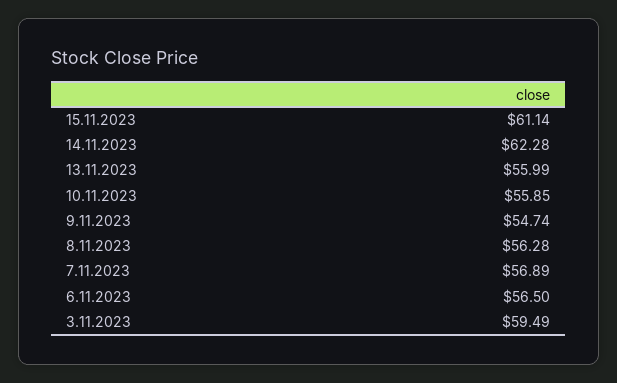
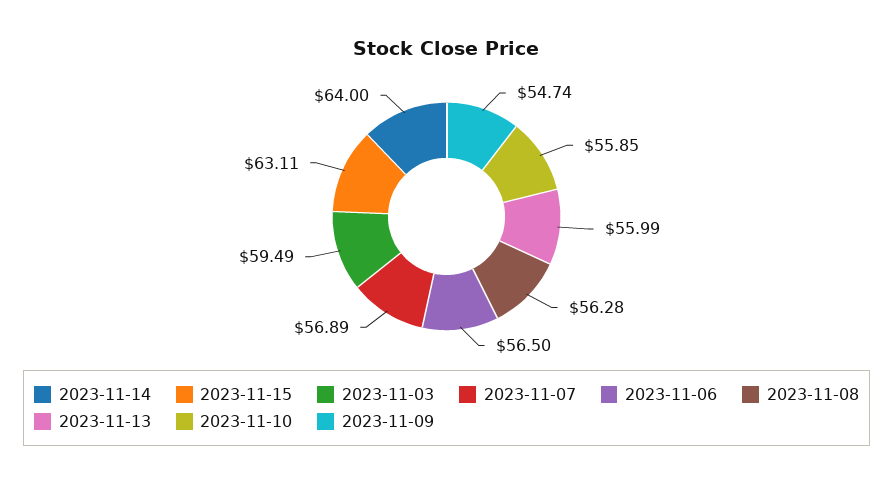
  {
-   "15.11.2023": 61.14,
+   "15.11.2023": 63.11,
-   "14.11.2023": 62.28,
+   "14.11.2023": 64,
    "13.11.2023": 55.99,
    "10.11.2023": 55.85,
    "9.11.2023": 54.74,
    "8.11.2023": 56.28,
    "7.11.2023": 56.89,
    "6.11.2023": 56.5,
    "3.11.2023": 59.49
  }

